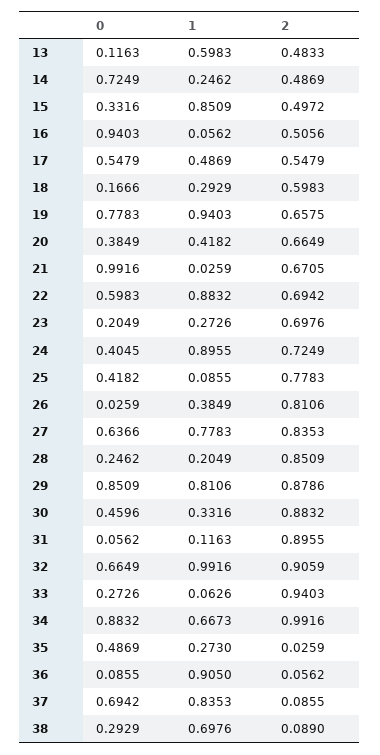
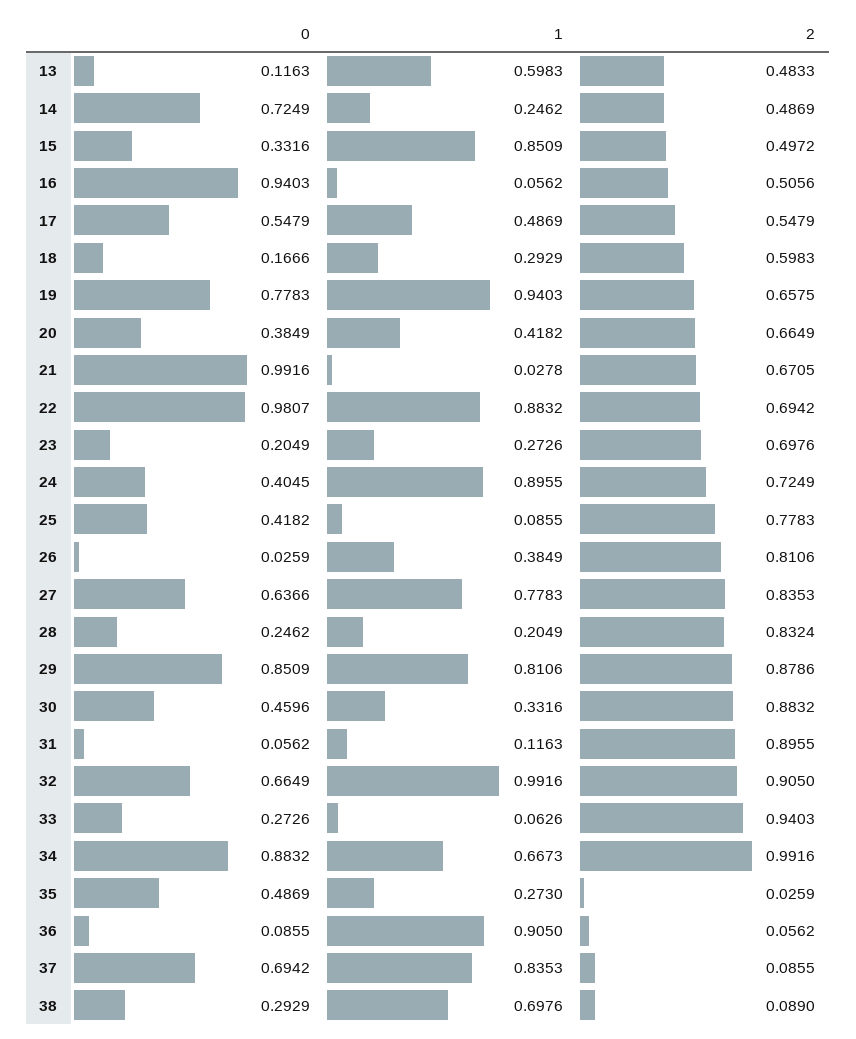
  {
    "0": {
      "13": 0.1163,
      "14": 0.7249,
      "15": 0.3316,
      "16": 0.9403,
      "17": 0.5479,
      "18": 0.1666,
      "19": 0.7783,
      "20": 0.3849,
      "21": 0.9916,
-     "22": 0.5983,
+     "22": 0.9807,
      "23": 0.2049,
      "24": 0.4045,
      "25": 0.4182,
      "26": 0.0259,
      "27": 0.6366,
      "28": 0.2462,
      "29": 0.8509,
      "30": 0.4596,
      "31": 0.0562,
      "32": 0.6649,
      "33": 0.2726,
      "34": 0.8832,
      "35": 0.4869,
      "36": 0.0855,
      "37": 0.6942,
      "38": 0.2929
    },
    "1": {
      "13": 0.5983,
      "14": 0.2462,
      "15": 0.8509,
      "16": 0.0562,
      "17": 0.4869,
      "18": 0.2929,
      "19": 0.9403,
      "20": 0.4182,
-     "21": 0.0259,
+     "21": 0.0278,
      "22": 0.8832,
      "23": 0.2726,
      "24": 0.8955,
      "25": 0.0855,
      "26": 0.3849,
      "27": 0.7783,
      "28": 0.2049,
      "29": 0.8106,
      "30": 0.3316,
      "31": 0.1163,
      "32": 0.9916,
      "33": 0.0626,
      "34": 0.6673,
      "35": 0.273,
      "36": 0.905,
      "37": 0.8353,
      "38": 0.6976
    },
    "2": {
      "13": 0.4833,
      "14": 0.4869,
      "15": 0.4972,
      "16": 0.5056,
      "17": 0.5479,
      "18": 0.5983,
      "19": 0.6575,
      "20": 0.6649,
      "21": 0.6705,
      "22": 0.6942,
      "23": 0.6976,
      "24": 0.7249,
      "25": 0.7783,
      "26": 0.8106,
      "27": 0.8353,
-     "28": 0.8509,
+     "28": 0.8324,
      "29": 0.8786,
      "30": 0.8832,
      "31": 0.8955,
-     "32": 0.9059,
+     "32": 0.905,
      "33": 0.9403,
      "34": 0.9916,
      "35": 0.0259,
      "36": 0.0562,
      "37": 0.0855,
      "38": 0.089
    }
  }

